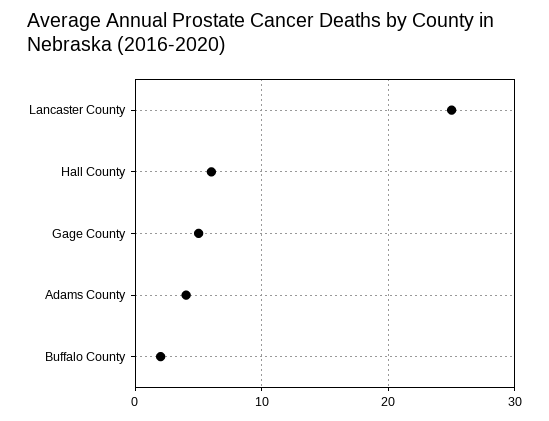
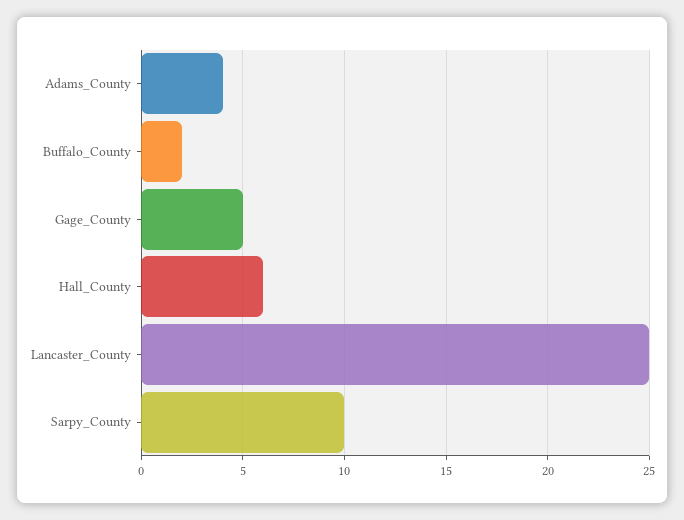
  {
    "Lancaster County": 25,
    "Hall County": 6,
    "Gage County": 5,
    "Adams County": 4,
-   "Buffalo County": 2
+   "Buffalo County": 2,
+   "Sarpy_County": 10
  }

